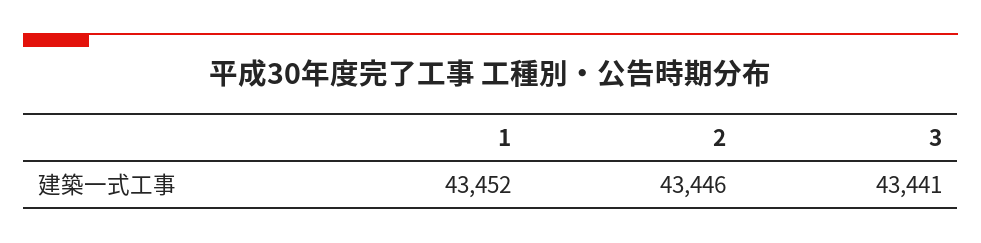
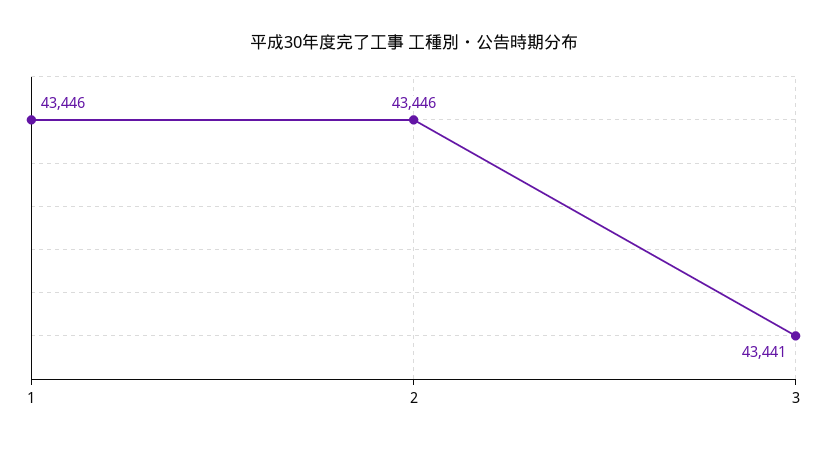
  {
-   "1": 43452,
+   "1": 43446,
    "2": 43446,
    "3": 43441
  }

